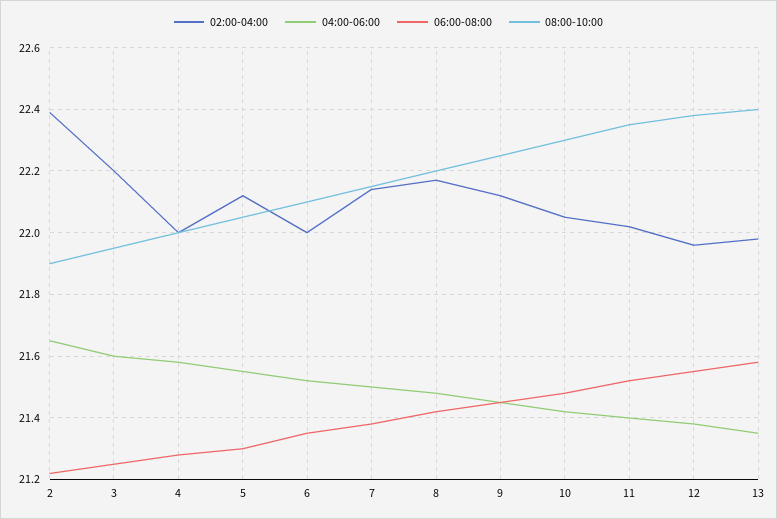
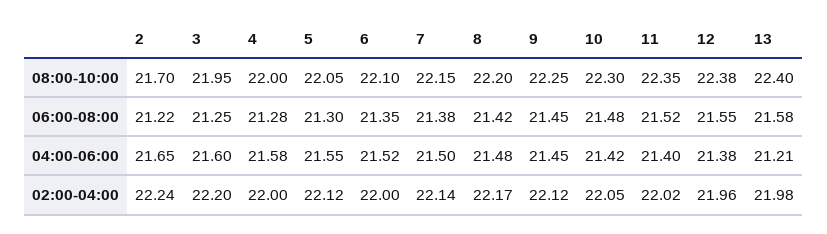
  {
    "02:00-04:00": {
-     "2": 22.4,
+     "2": 22.24,
      "3": 22.2,
      "4": 22,
      "5": 22.12,
      "6": 22,
      "7": 22.14,
      "8": 22.17,
      "9": 22.12,
      "10": 22.05,
      "11": 22.02,
      "12": 21.96,
      "13": 21.98
    },
    "04:00-06:00": {
      "2": 21.65,
      "3": 21.6,
      "4": 21.58,
      "5": 21.55,
      "6": 21.52,
      "7": 21.5,
      "8": 21.48,
      "9": 21.45,
      "10": 21.42,
      "11": 21.4,
      "12": 21.38,
-     "13": 21.35
+     "13": 21.21
    },
    "06:00-08:00": {
      "2": 21.22,
      "3": 21.25,
      "4": 21.28,
      "5": 21.3,
      "6": 21.35,
      "7": 21.38,
      "8": 21.42,
      "9": 21.45,
      "10": 21.48,
      "11": 21.52,
      "12": 21.55,
      "13": 21.58
    },
    "08:00-10:00": {
-     "2": 21.9,
+     "2": 21.7,
      "3": 21.95,
      "4": 22,
      "5": 22.05,
      "6": 22.1,
      "7": 22.15,
      "8": 22.2,
      "9": 22.25,
      "10": 22.3,
      "11": 22.35,
      "12": 22.38,
      "13": 22.4
    }
  }

